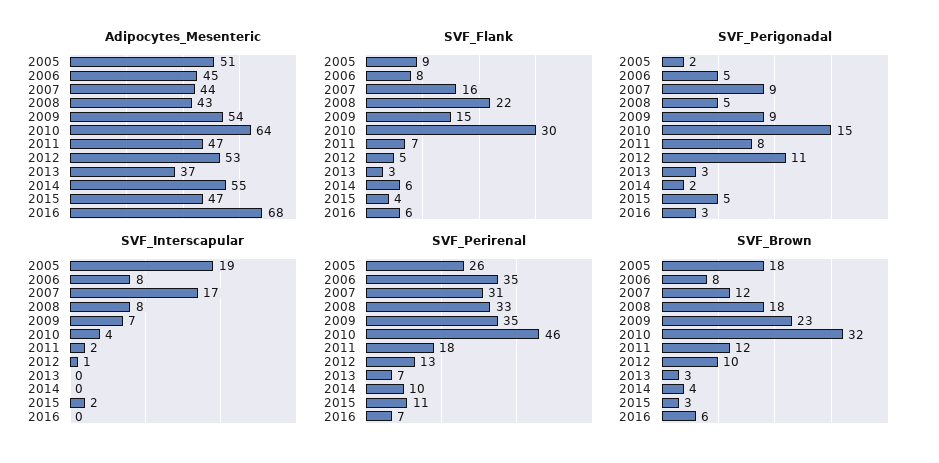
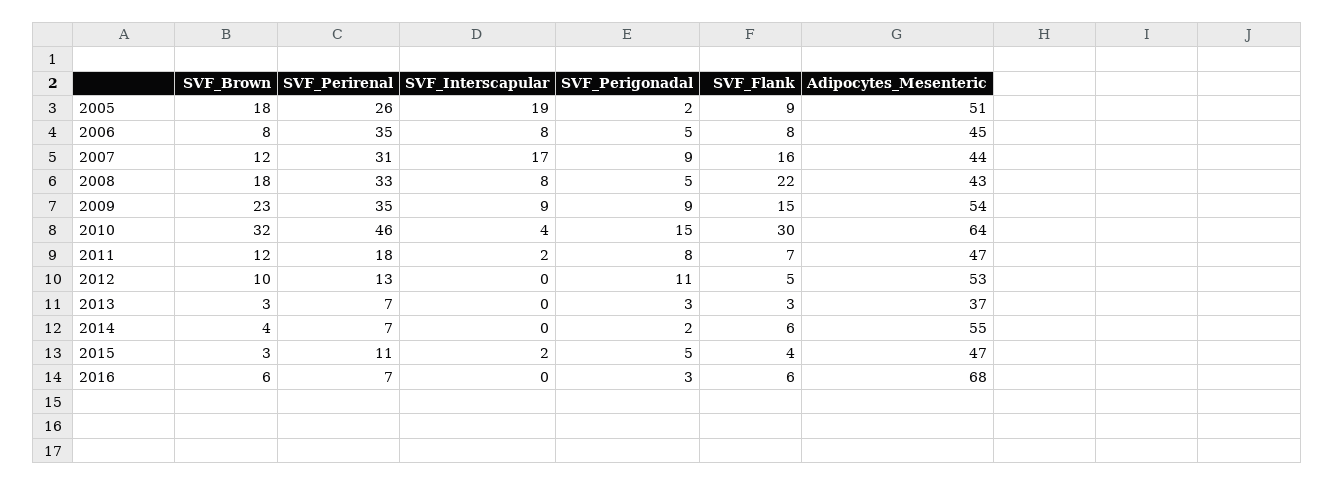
  {
    "Adipocytes_Mesenteric": {
      "2005": 51,
      "2006": 45,
      "2007": 44,
      "2008": 43,
      "2009": 54,
      "2010": 64,
      "2011": 47,
      "2012": 53,
      "2013": 37,
      "2014": 55,
      "2015": 47,
      "2016": 68
    },
    "SVF_Flank": {
      "2005": 9,
      "2006": 8,
      "2007": 16,
      "2008": 22,
      "2009": 15,
      "2010": 30,
      "2011": 7,
      "2012": 5,
      "2013": 3,
      "2014": 6,
      "2015": 4,
      "2016": 6
    },
    "SVF_Perigonadal": {
      "2005": 2,
      "2006": 5,
      "2007": 9,
      "2008": 5,
      "2009": 9,
      "2010": 15,
      "2011": 8,
      "2012": 11,
      "2013": 3,
      "2014": 2,
      "2015": 5,
      "2016": 3
    },
    "SVF_Interscapular": {
      "2005": 19,
      "2006": 8,
      "2007": 17,
      "2008": 8,
-     "2009": 7,
+     "2009": 9,
      "2010": 4,
      "2011": 2,
-     "2012": 1,
+     "2012": 0,
      "2013": 0,
      "2014": 0,
      "2015": 2,
      "2016": 0
    },
    "SVF_Perirenal": {
      "2005": 26,
      "2006": 35,
      "2007": 31,
      "2008": 33,
      "2009": 35,
      "2010": 46,
      "2011": 18,
      "2012": 13,
      "2013": 7,
-     "2014": 10,
+     "2014": 7,
      "2015": 11,
      "2016": 7
    },
    "SVF_Brown": {
      "2005": 18,
      "2006": 8,
      "2007": 12,
      "2008": 18,
      "2009": 23,
      "2010": 32,
      "2011": 12,
      "2012": 10,
      "2013": 3,
      "2014": 4,
      "2015": 3,
      "2016": 6
    }
  }

